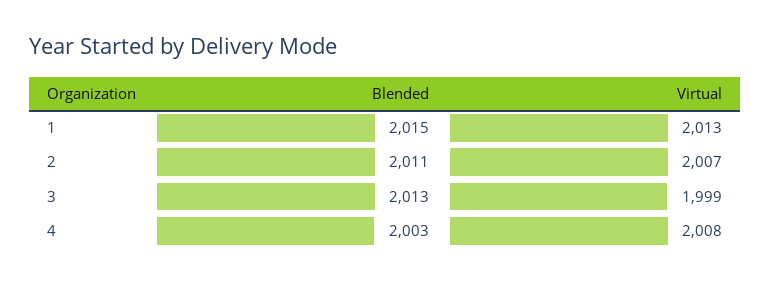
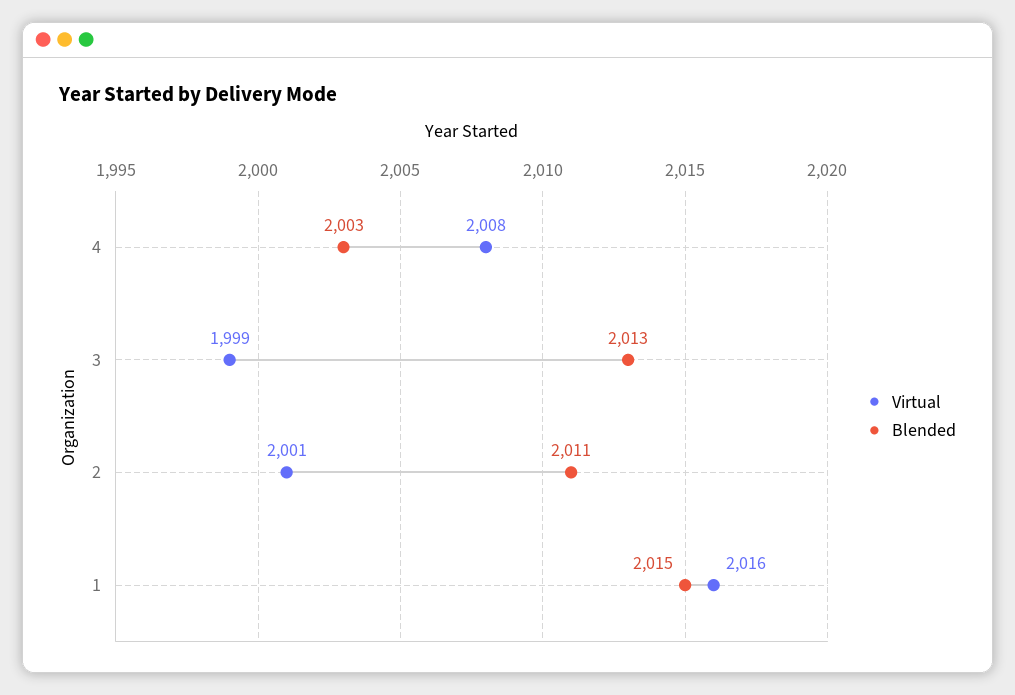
  {
    "Blended": {
      "1": 2015,
      "2": 2011,
      "3": 2013,
      "4": 2003
    },
    "Virtual": {
-     "1": 2013,
+     "1": 2016,
-     "2": 2007,
+     "2": 2001,
      "3": 1999,
      "4": 2008
    }
  }

